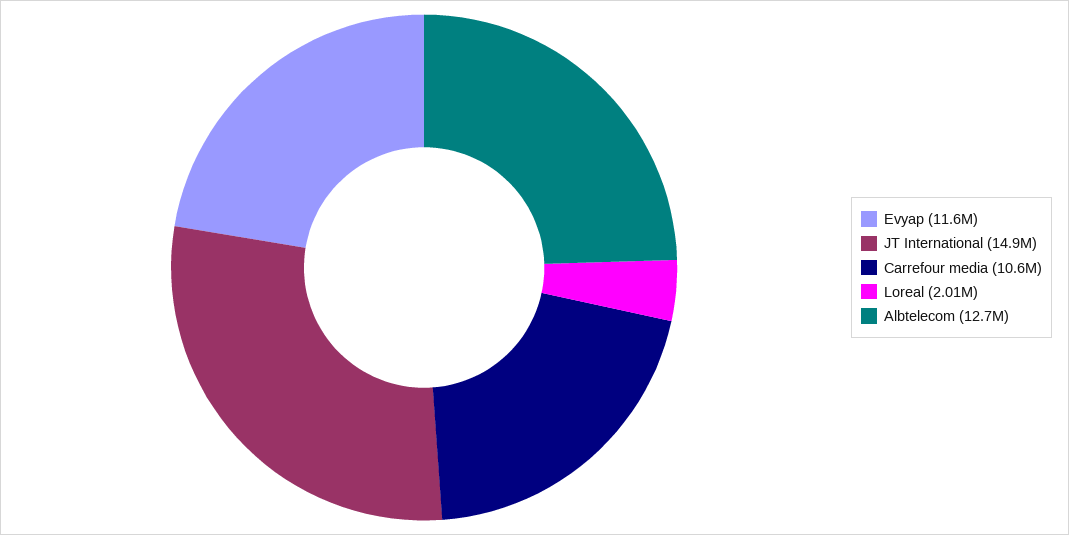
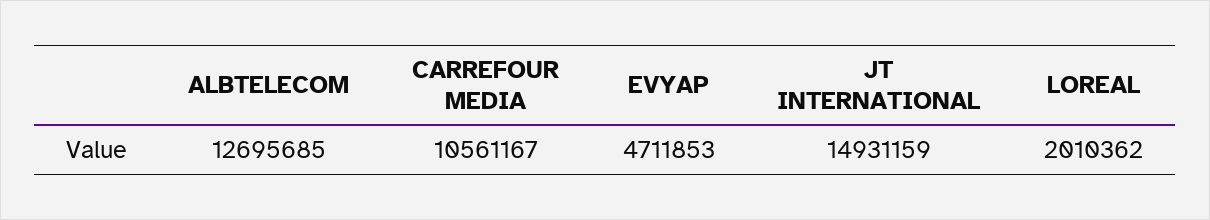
  {
-   "Evyap": 11600000,
+   "Evyap": 4711853,
    "JT International": 14931159,
    "Carrefour media": 10561167,
    "Loreal": 2010362,
    "Albtelecom": 12695685
  }

